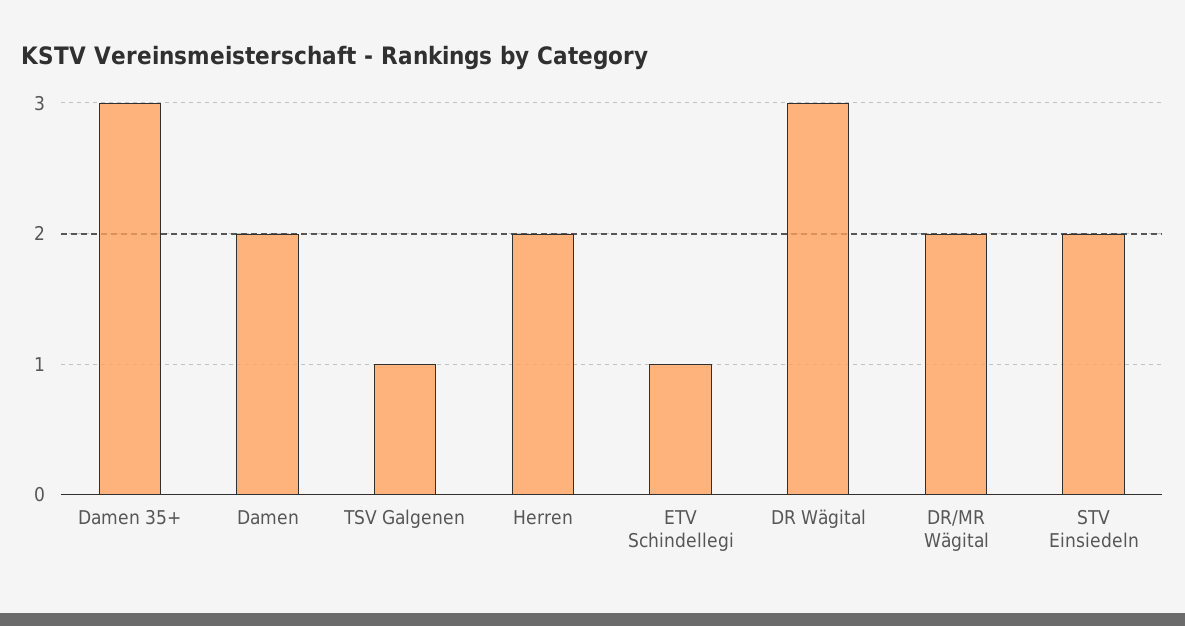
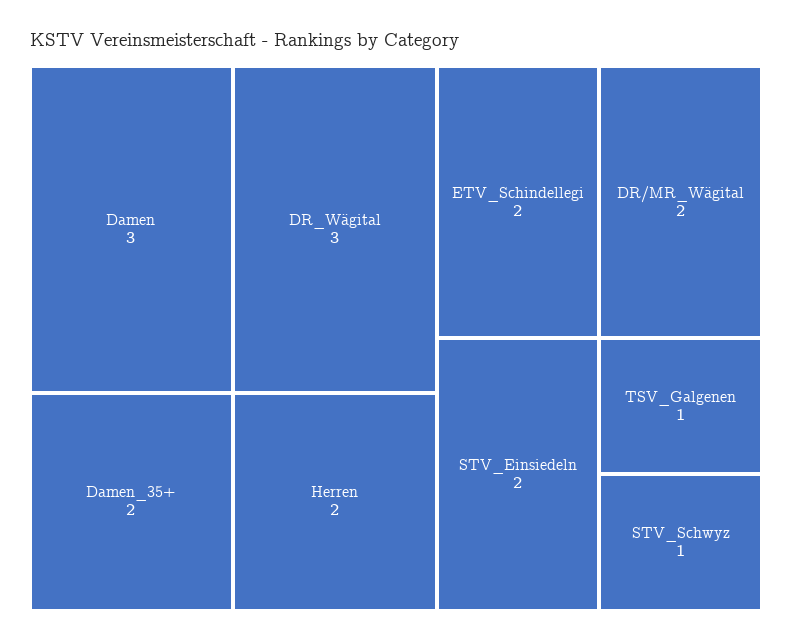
  {
-   "Damen 35+": 3,
+   "Damen 35+": 2,
-   "Damen": 2,
+   "Damen": 3,
    "TSV Galgenen": 1,
    "Herren": 2,
-   "ETV Schindellegi": 1,
+   "ETV Schindellegi": 2,
    "DR Wägital": 3,
    "DR/MR Wägital": 2,
-   "STV Einsiedeln": 2
+   "STV Einsiedeln": 2,
+   "STV_Schwyz": 1
  }

